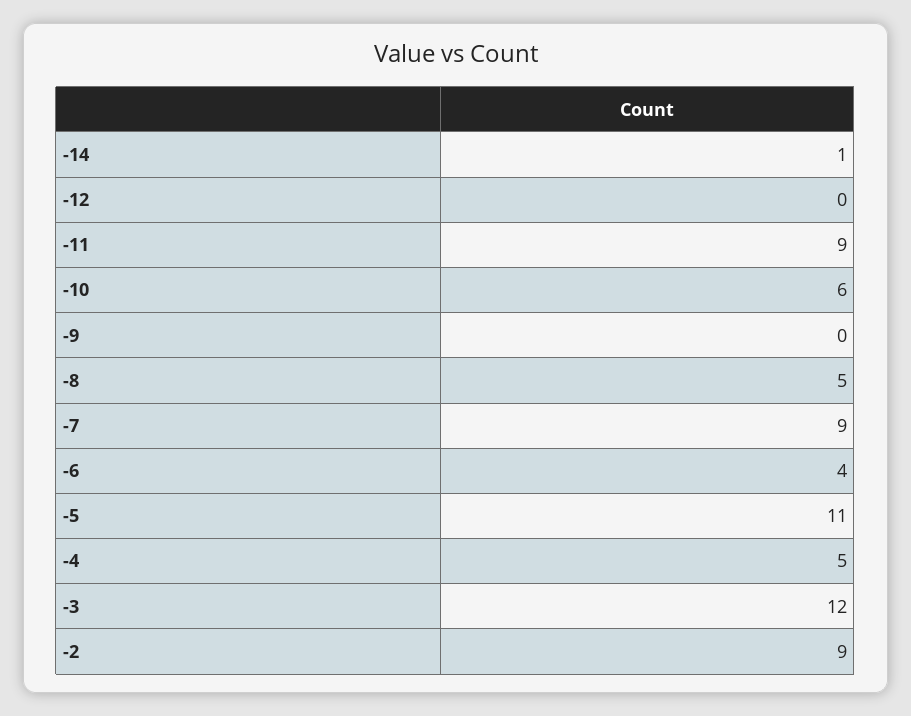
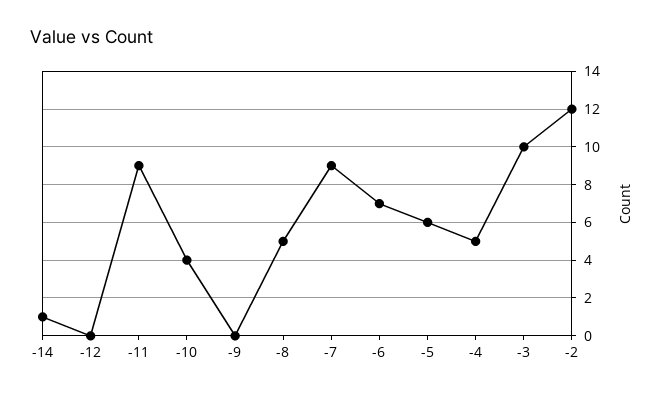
  {
    "-14": 1,
    "-12": 0,
    "-11": 9,
-   "-10": 6,
+   "-10": 4,
    "-9": 0,
    "-8": 5,
    "-7": 9,
-   "-6": 4,
+   "-6": 7,
-   "-5": 11,
+   "-5": 6,
    "-4": 5,
-   "-3": 12,
+   "-3": 10,
-   "-2": 9
+   "-2": 12
  }

